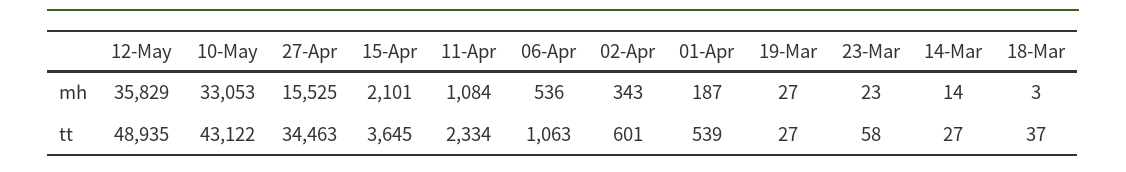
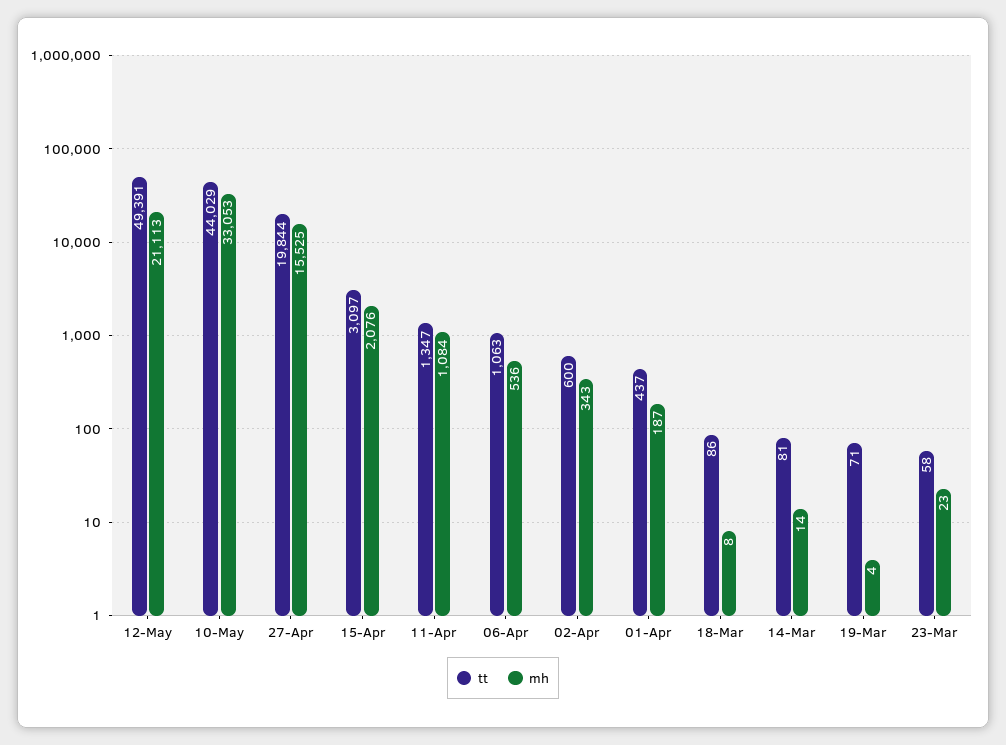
  {
    "mh": {
-     "12-May": 35829,
+     "12-May": 21113,
      "10-May": 33053,
      "27-Apr": 15525,
-     "15-Apr": 2101,
+     "15-Apr": 2076,
      "11-Apr": 1084,
      "06-Apr": 536,
      "02-Apr": 343,
      "01-Apr": 187,
-     "19-Mar": 27,
+     "19-Mar": 4,
      "23-Mar": 23,
      "14-Mar": 14,
-     "18-Mar": 3
+     "18-Mar": 8
    },
    "tt": {
-     "12-May": 48935,
+     "12-May": 49391,
-     "10-May": 43122,
+     "10-May": 44029,
-     "27-Apr": 34463,
+     "27-Apr": 19844,
-     "15-Apr": 3645,
+     "15-Apr": 3097,
-     "11-Apr": 2334,
+     "11-Apr": 1347,
      "06-Apr": 1063,
-     "02-Apr": 601,
+     "02-Apr": 600,
-     "01-Apr": 539,
+     "01-Apr": 437,
-     "19-Mar": 27,
+     "19-Mar": 71,
      "23-Mar": 58,
-     "14-Mar": 27,
+     "14-Mar": 81,
-     "18-Mar": 37
+     "18-Mar": 86
    }
  }

